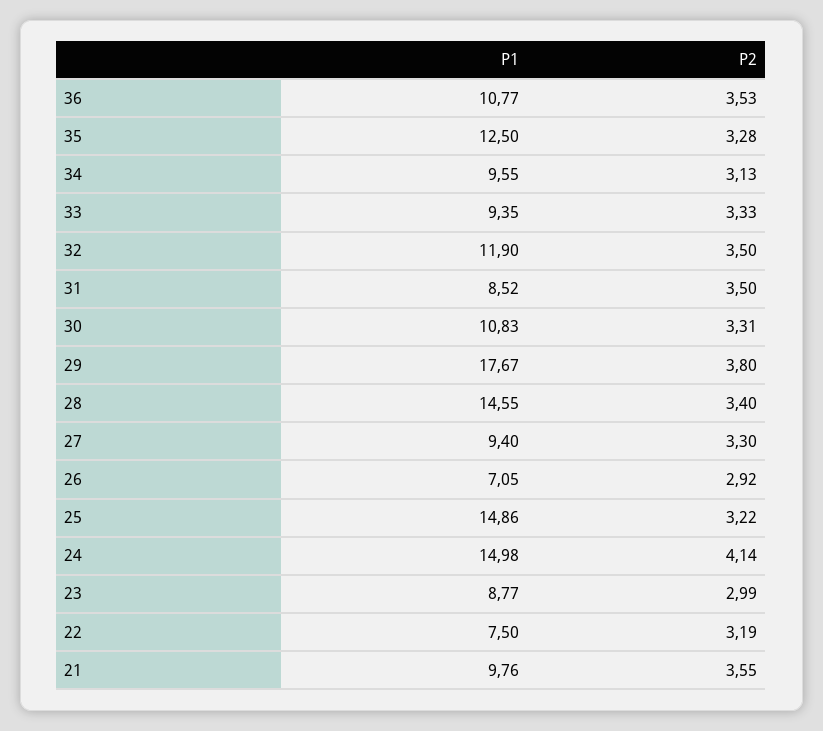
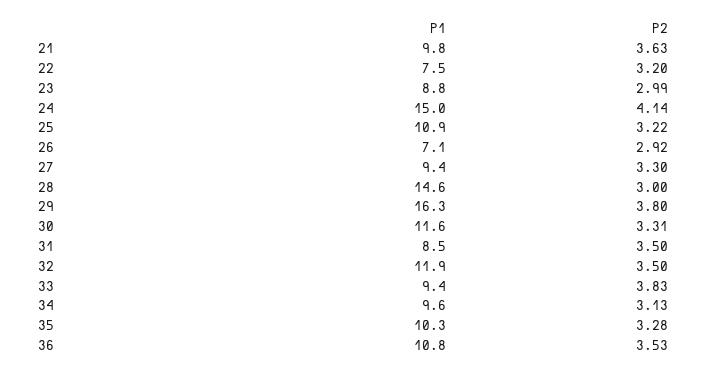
  {
    "P1": {
      "36": 10.77,
-     "35": 12.5,
+     "35": 10.3,
      "34": 9.55,
      "33": 9.35,
      "32": 11.9,
      "31": 8.52,
-     "30": 10.83,
+     "30": 11.6,
-     "29": 17.67,
+     "29": 16.3,
      "28": 14.55,
      "27": 9.4,
      "26": 7.05,
-     "25": 14.86,
+     "25": 10.9,
      "24": 14.98,
      "23": 8.77,
      "22": 7.5,
      "21": 9.76
    },
    "P2": {
      "36": 3.53,
      "35": 3.28,
      "34": 3.13,
-     "33": 3.33,
+     "33": 3.83,
      "32": 3.5,
      "31": 3.5,
      "30": 3.31,
      "29": 3.8,
-     "28": 3.4,
+     "28": 3,
      "27": 3.3,
      "26": 2.92,
      "25": 3.22,
      "24": 4.14,
      "23": 2.99,
-     "22": 3.19,
+     "22": 3.2,
-     "21": 3.55
+     "21": 3.63
    }
  }

